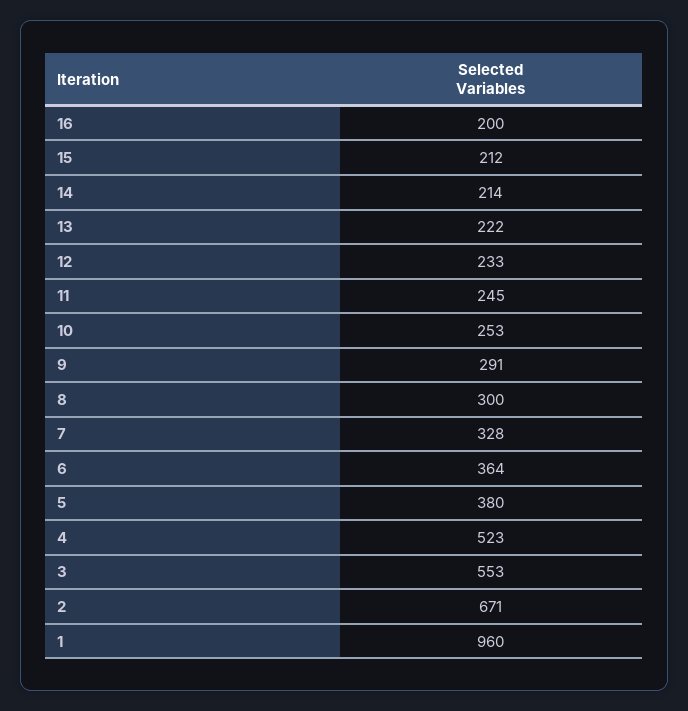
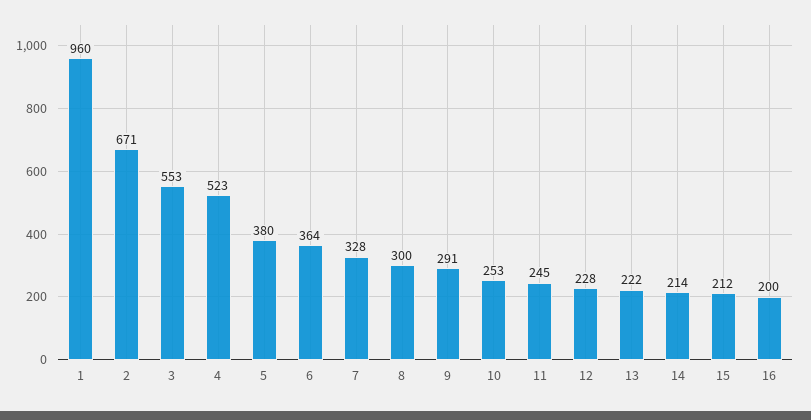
  {
    "16": 200,
    "15": 212,
    "14": 214,
    "13": 222,
-   "12": 233,
+   "12": 228,
    "11": 245,
    "10": 253,
    "9": 291,
    "8": 300,
    "7": 328,
    "6": 364,
    "5": 380,
    "4": 523,
    "3": 553,
    "2": 671,
    "1": 960
  }

